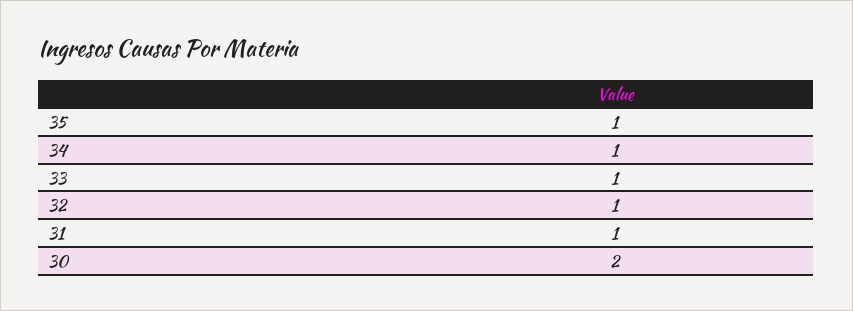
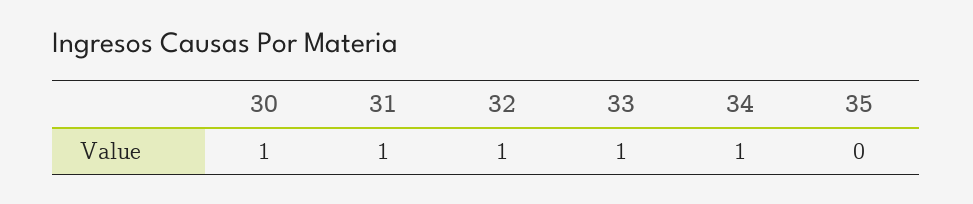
  {
-   "35": 1,
+   "35": 0,
    "34": 1,
    "33": 1,
    "32": 1,
    "31": 1,
-   "30": 2
+   "30": 1
  }

